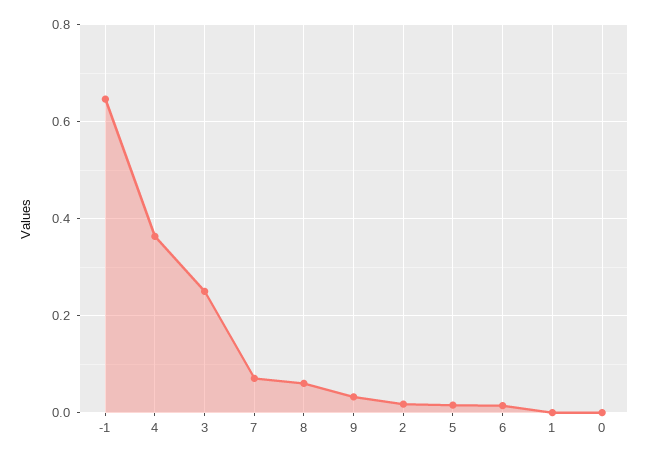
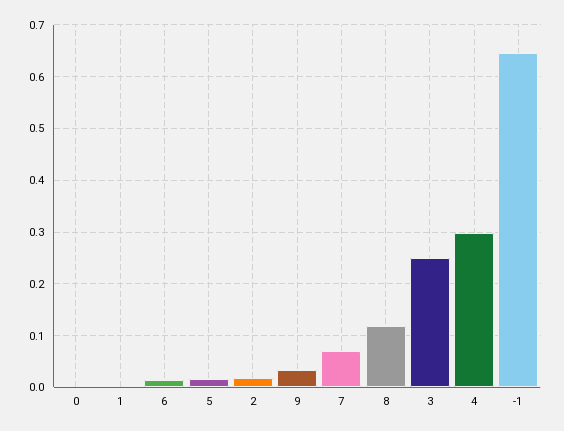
  {
    "-1": 0.64,
-   "4": 0.36,
+   "4": 0.3,
    "3": 0.26,
    "7": 0.08,
-   "8": 0.06,
+   "8": 0.12,
    "9": 0.04,
    "2": 0.02,
    "5": 0.02,
    "6": 0.02,
    "1": 0,
    "0": 0
  }

